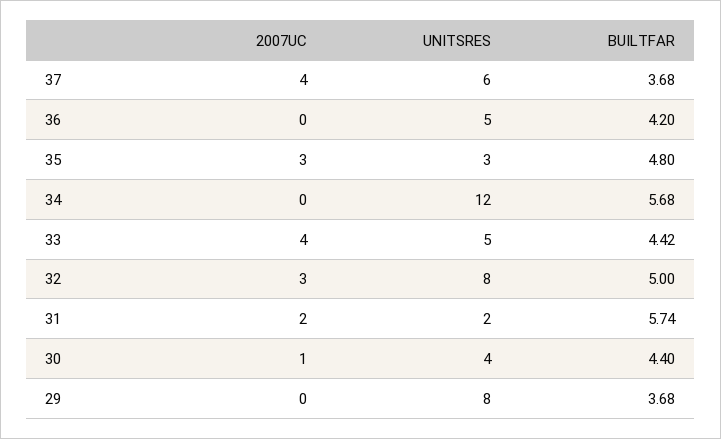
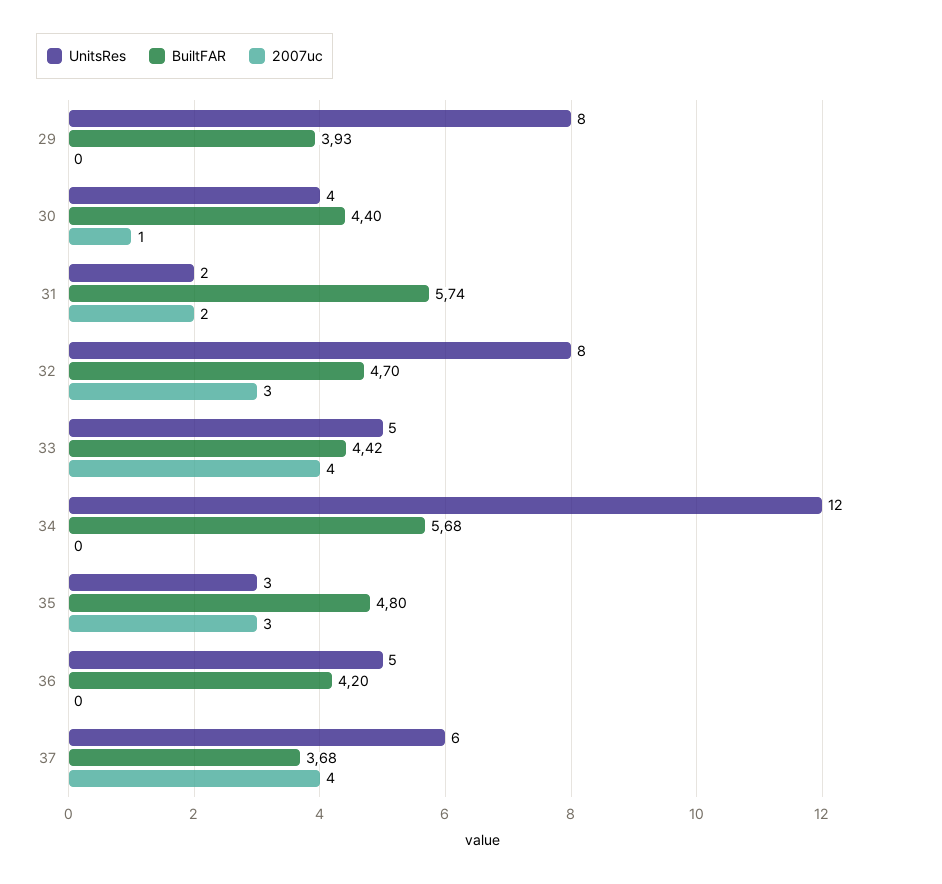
  {
    "2007UC": {
      "37": 4,
      "36": 0,
      "35": 3,
      "34": 0,
      "33": 4,
      "32": 3,
      "31": 2,
      "30": 1,
      "29": 0
    },
    "UNITSRES": {
      "37": 6,
      "36": 5,
      "35": 3,
      "34": 12,
      "33": 5,
      "32": 8,
      "31": 2,
      "30": 4,
      "29": 8
    },
    "BUILTFAR": {
      "37": 3.68,
      "36": 4.2,
      "35": 4.8,
      "34": 5.68,
      "33": 4.42,
-     "32": 5,
+     "32": 4.7,
      "31": 5.74,
      "30": 4.4,
-     "29": 3.68
+     "29": 3.93
    }
  }

